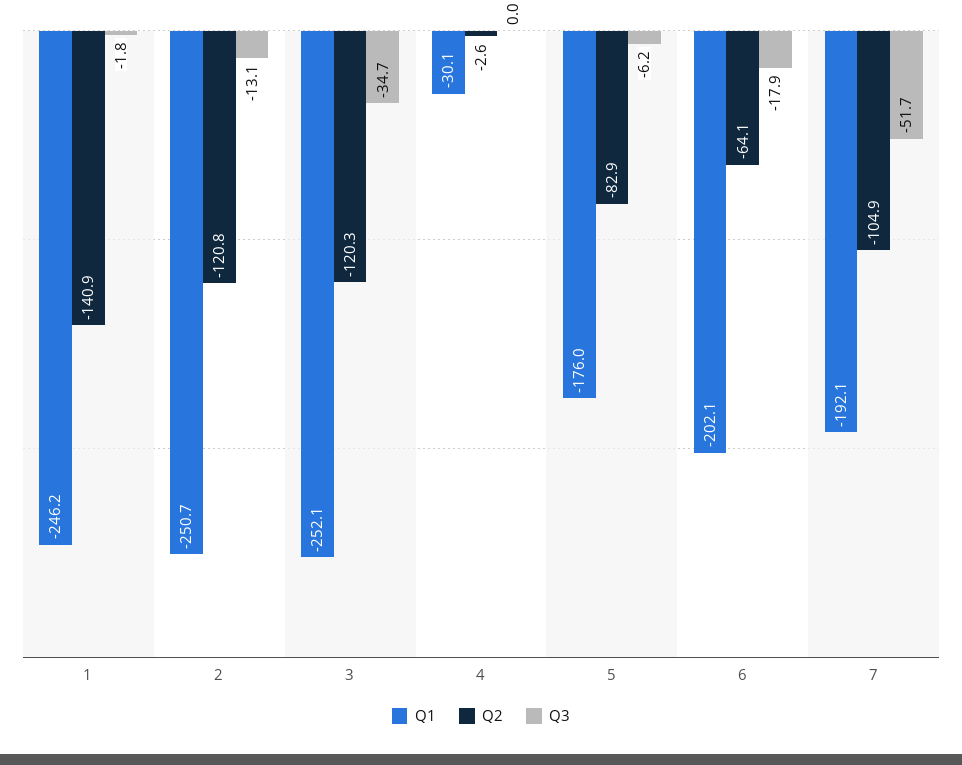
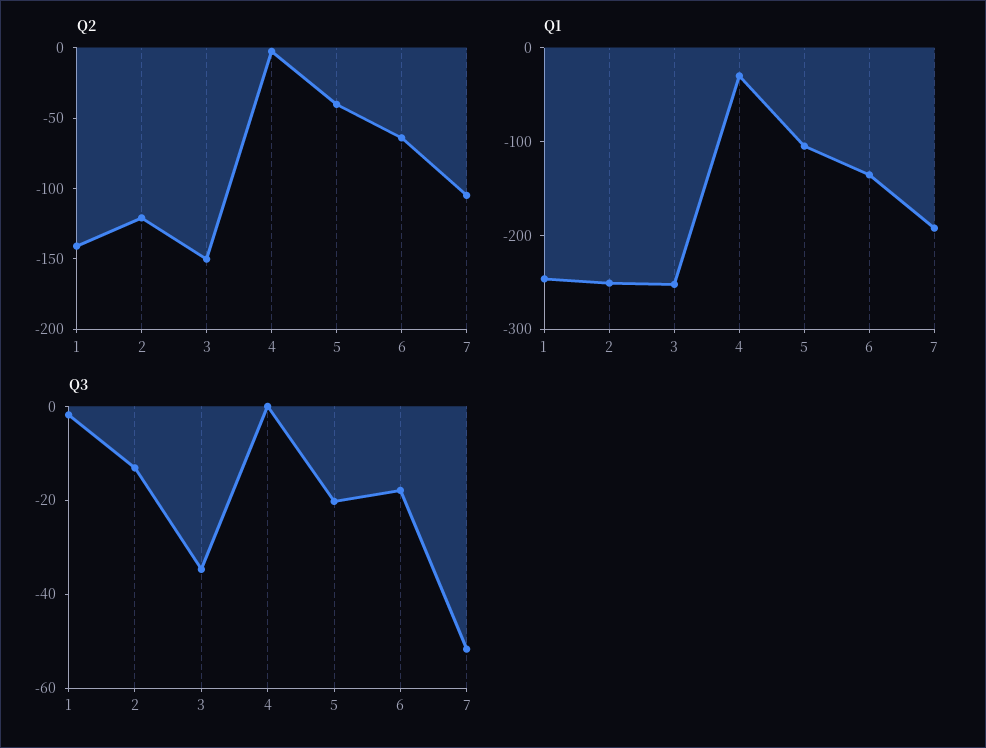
  {
    "Q1": {
      "1": -246.2,
      "2": -250.7,
      "3": -252.1,
      "4": -30.1,
-     "5": -176,
+     "5": -100,
-     "6": -202.1,
+     "6": -140,
      "7": -192.1
    },
    "Q2": {
      "1": -140.9,
      "2": -120.8,
-     "3": -120.3,
+     "3": -150,
      "4": -2.6,
-     "5": -82.9,
+     "5": -40,
      "6": -64.1,
      "7": -104.9
    },
    "Q3": {
      "1": -1.8,
      "2": -13.1,
      "3": -34.7,
      "4": 0,
-     "5": -6.2,
+     "5": -20,
      "6": -17.9,
      "7": -51.7
    }
  }

